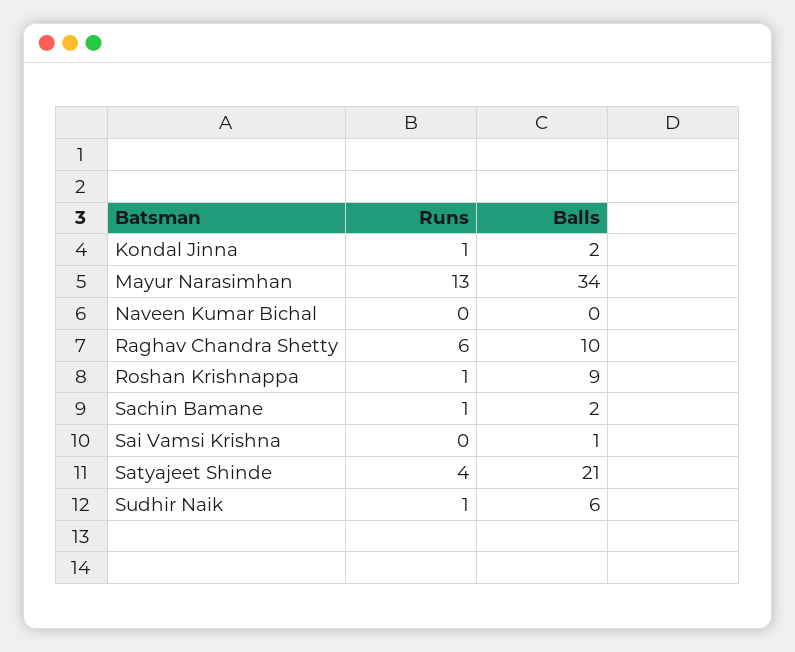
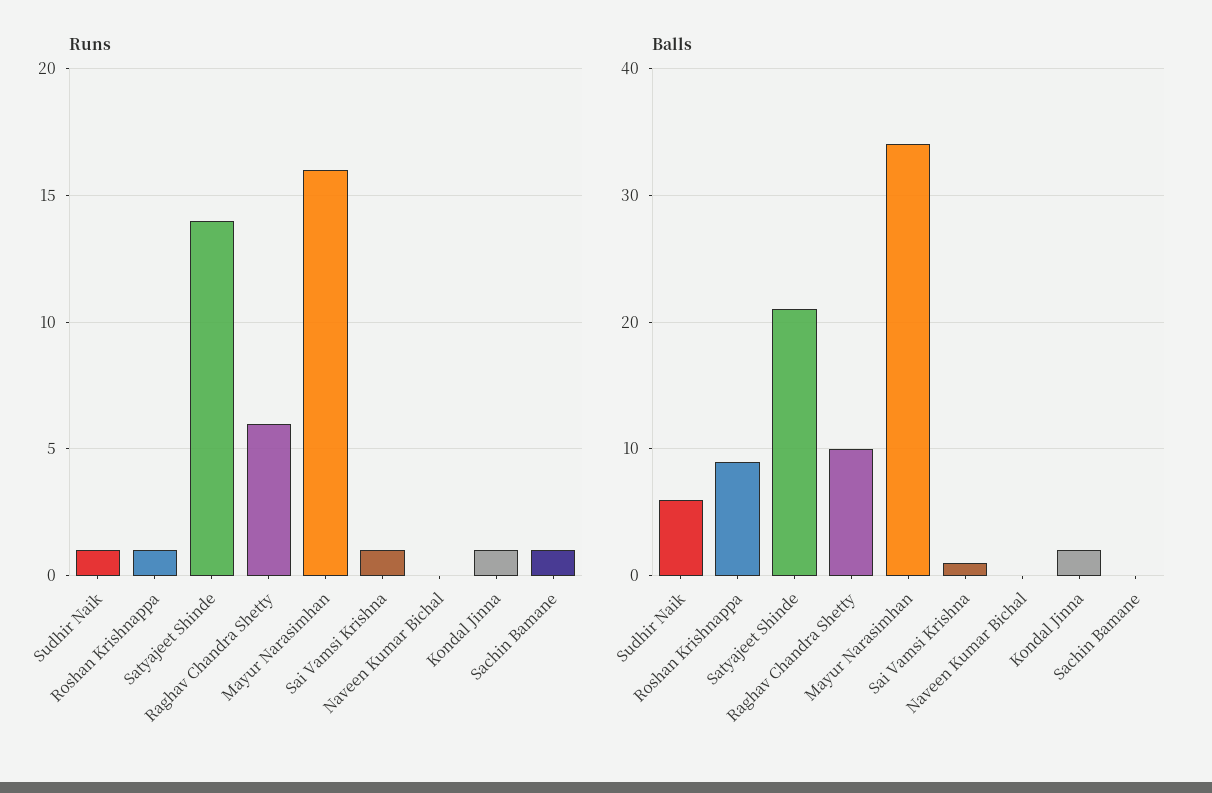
  {
    "Runs": {
      "Kondal Jinna": 1,
-     "Mayur Narasimhan": 13,
+     "Mayur Narasimhan": 16,
      "Naveen Kumar Bichal": 0,
      "Raghav Chandra Shetty": 6,
      "Roshan Krishnappa": 1,
      "Sachin Bamane": 1,
-     "Sai Vamsi Krishna": 0,
+     "Sai Vamsi Krishna": 1,
-     "Satyajeet Shinde": 4,
+     "Satyajeet Shinde": 14,
      "Sudhir Naik": 1
    },
    "Balls": {
      "Kondal Jinna": 2,
      "Mayur Narasimhan": 34,
      "Naveen Kumar Bichal": 0,
      "Raghav Chandra Shetty": 10,
      "Roshan Krishnappa": 9,
-     "Sachin Bamane": 2,
+     "Sachin Bamane": 0,
      "Sai Vamsi Krishna": 1,
      "Satyajeet Shinde": 21,
      "Sudhir Naik": 6
    }
  }

